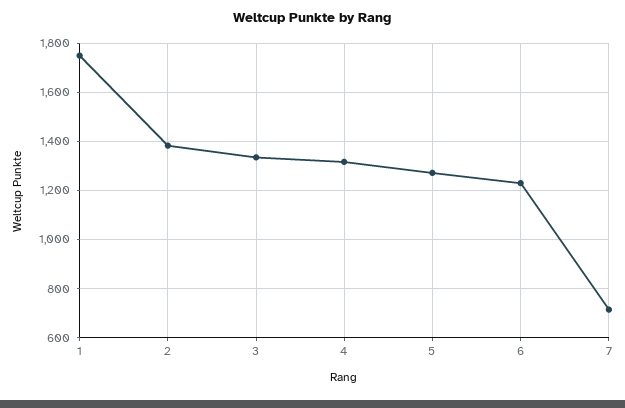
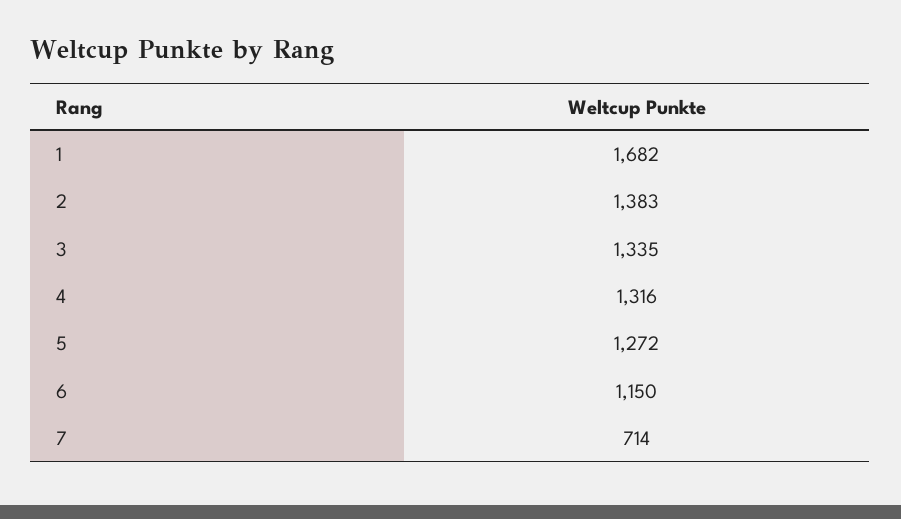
  {
-   "1": 1750,
+   "1": 1682,
    "2": 1383,
    "3": 1335,
    "4": 1316,
    "5": 1272,
-   "6": 1225,
+   "6": 1150,
    "7": 714
  }

